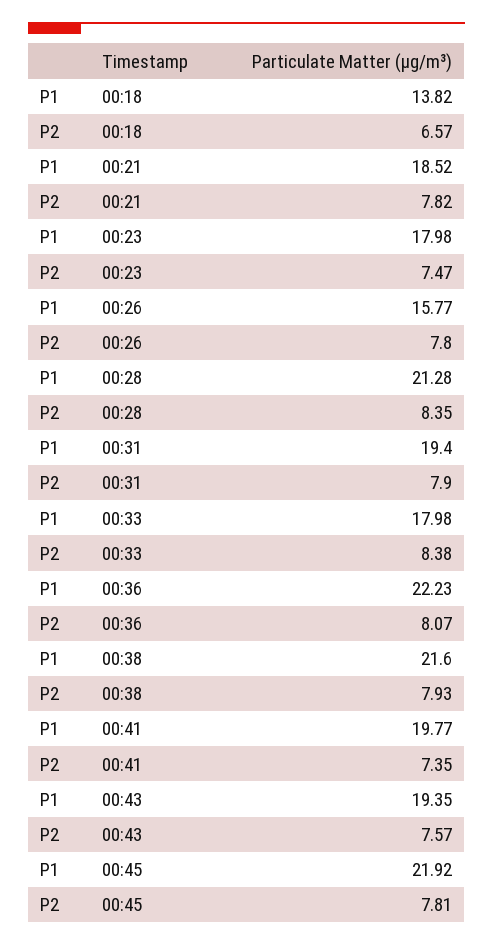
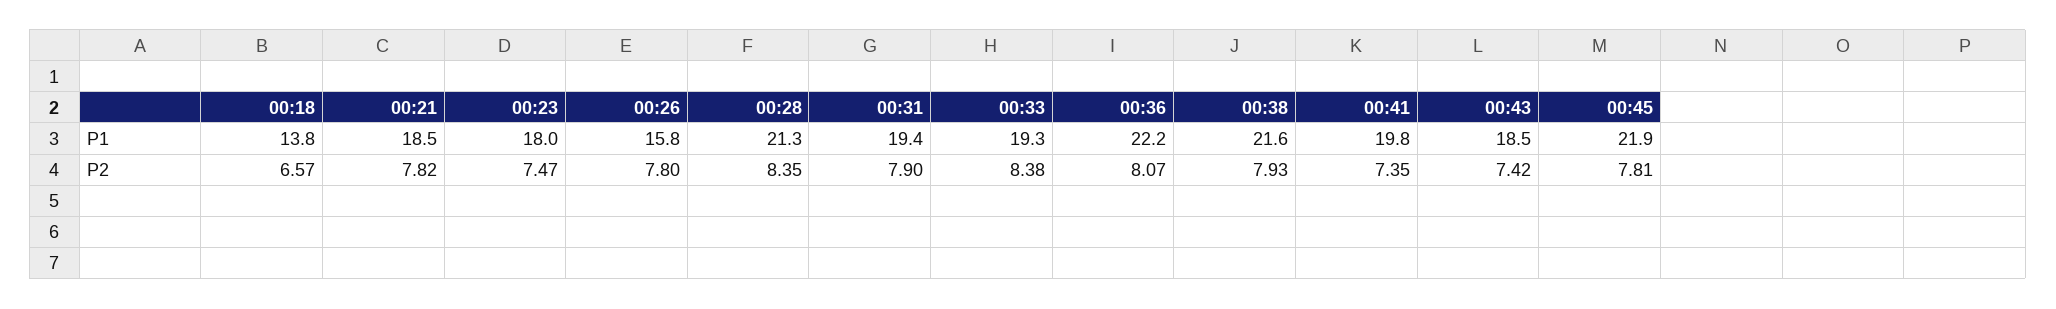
  {
    "P1": {
      "00:18": 13.82,
      "00:21": 18.52,
      "00:23": 17.98,
      "00:26": 15.77,
      "00:28": 21.28,
      "00:31": 19.4,
-     "00:33": 17.98,
+     "00:33": 19.3,
      "00:36": 22.23,
      "00:38": 21.6,
      "00:41": 19.77,
-     "00:43": 19.35,
+     "00:43": 18.5,
      "00:45": 21.92
    },
    "P2": {
      "00:18": 6.57,
      "00:21": 7.82,
      "00:23": 7.47,
      "00:26": 7.8,
      "00:28": 8.35,
      "00:31": 7.9,
      "00:33": 8.38,
      "00:36": 8.07,
      "00:38": 7.93,
      "00:41": 7.35,
-     "00:43": 7.57,
+     "00:43": 7.42,
      "00:45": 7.81
    }
  }

